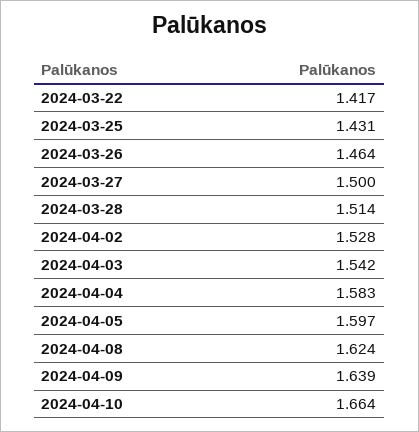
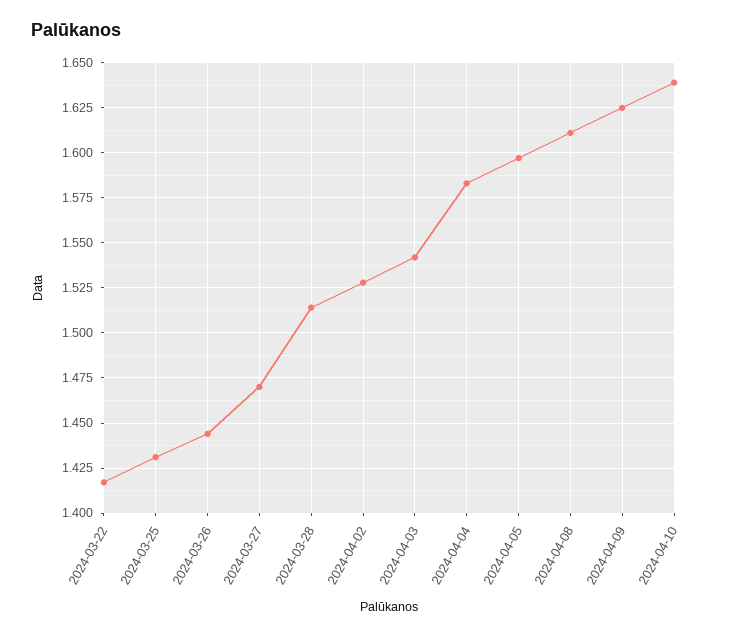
  {
    "2024-03-22": 1.417,
    "2024-03-25": 1.431,
-   "2024-03-26": 1.464,
+   "2024-03-26": 1.445,
-   "2024-03-27": 1.5,
+   "2024-03-27": 1.47,
    "2024-03-28": 1.514,
    "2024-04-02": 1.528,
    "2024-04-03": 1.542,
    "2024-04-04": 1.583,
    "2024-04-05": 1.597,
-   "2024-04-08": 1.624,
+   "2024-04-08": 1.61,
-   "2024-04-09": 1.639,
+   "2024-04-09": 1.625,
-   "2024-04-10": 1.664
+   "2024-04-10": 1.64
  }

